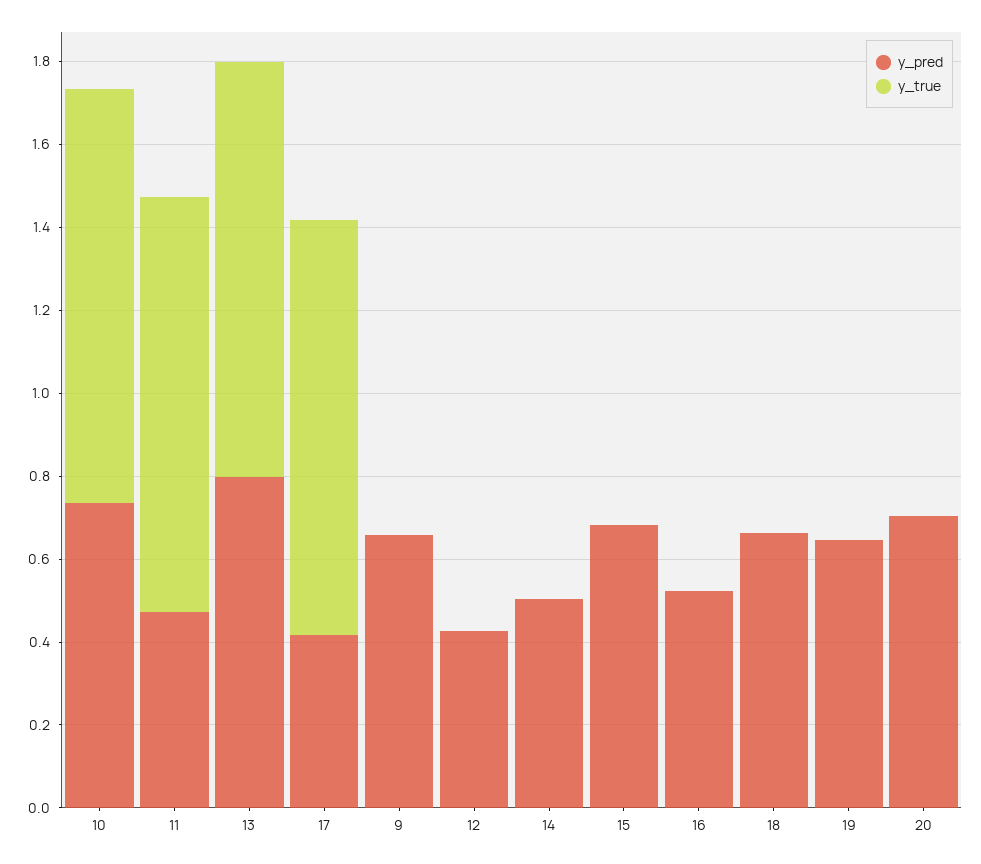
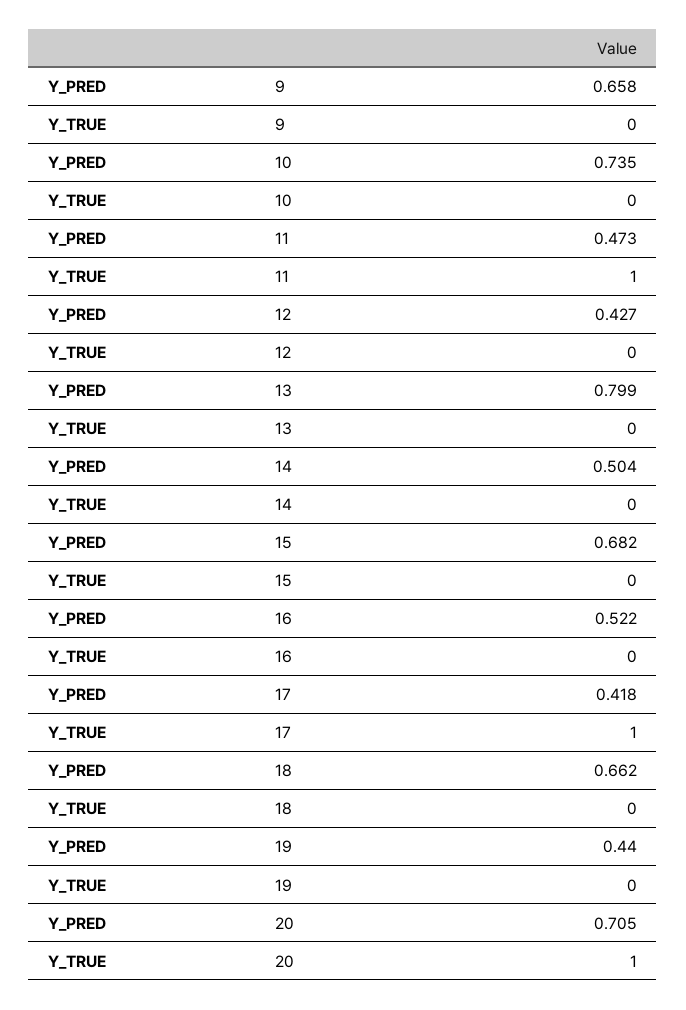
  {
    "y_pred": {
      "10": 0.735,
      "11": 0.473,
      "13": 0.799,
      "17": 0.418,
      "9": 0.658,
      "12": 0.427,
      "14": 0.504,
      "15": 0.682,
      "16": 0.522,
      "18": 0.662,
-     "19": 0.65,
+     "19": 0.44,
      "20": 0.705
    },
    "y_true": {
-     "10": 1,
+     "10": 0,
      "11": 1,
-     "13": 1,
+     "13": 0,
      "17": 1,
      "9": 0,
      "12": 0,
      "14": 0,
      "15": 0,
      "16": 0,
      "18": 0,
      "19": 0,
-     "20": 0
+     "20": 1
    }
  }

